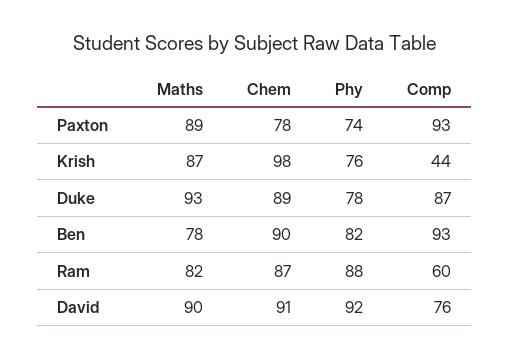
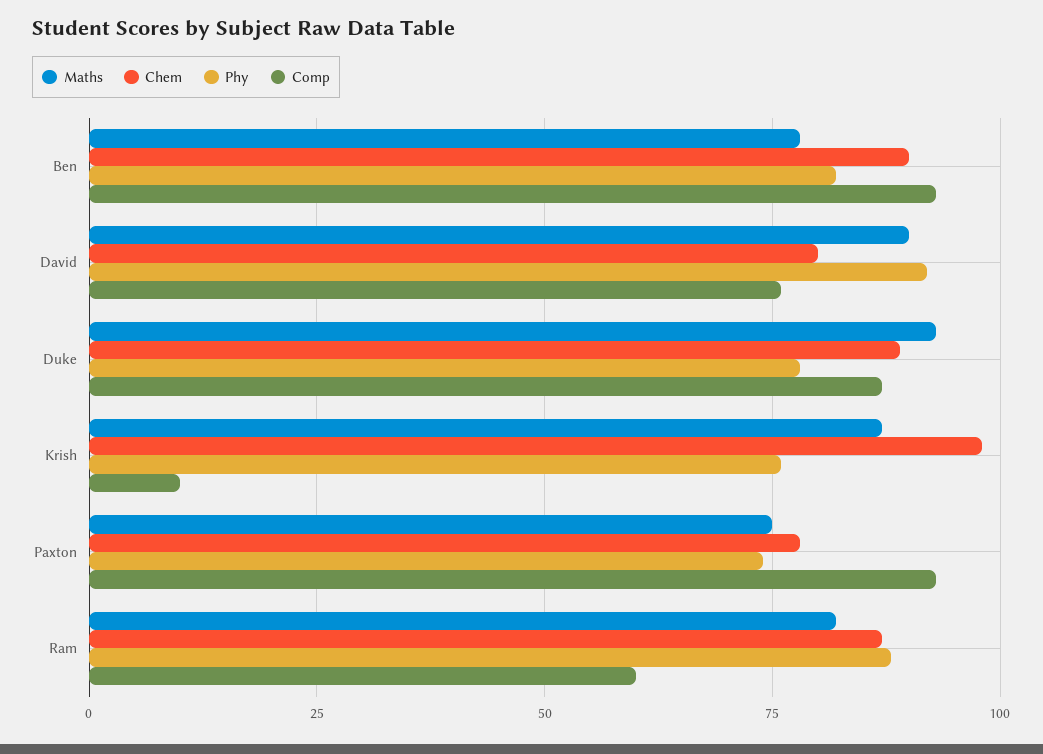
  {
    "Maths": {
-     "Paxton": 89,
+     "Paxton": 75,
      "Krish": 87,
      "Duke": 93,
      "Ben": 78,
      "Ram": 82,
      "David": 90
    },
    "Chem": {
      "Paxton": 78,
      "Krish": 98,
      "Duke": 89,
      "Ben": 90,
      "Ram": 87,
-     "David": 91
+     "David": 80
    },
    "Phy": {
      "Paxton": 74,
      "Krish": 76,
      "Duke": 78,
      "Ben": 82,
      "Ram": 88,
      "David": 92
    },
    "Comp": {
      "Paxton": 93,
-     "Krish": 44,
+     "Krish": 10,
      "Duke": 87,
      "Ben": 93,
      "Ram": 60,
      "David": 76
    }
  }

